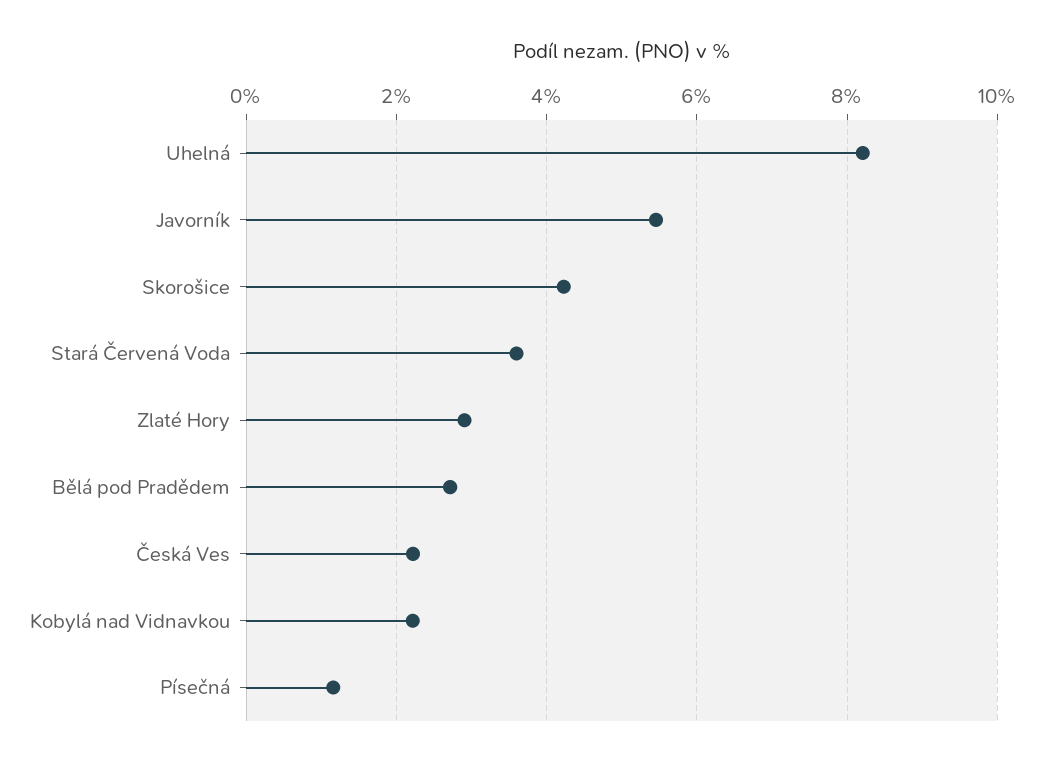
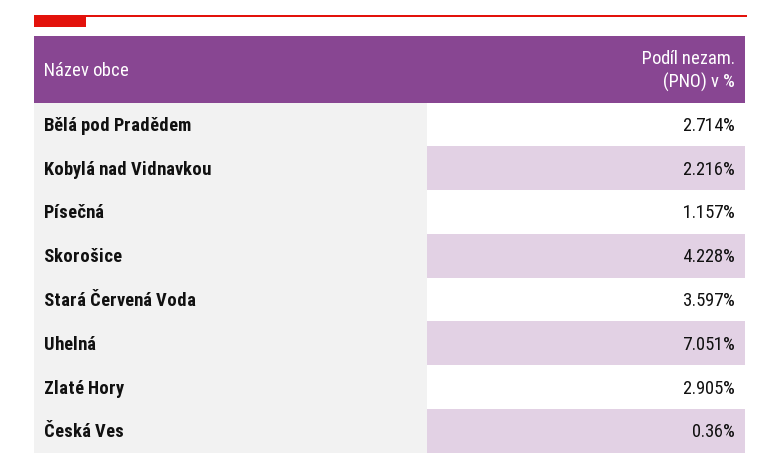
  {
-   "Uhelná": 8.2,
+   "Uhelná": 7.051,
-   "Javorník": 5.4,
    "Skorošice": 4.228,
    "Stará Červená Voda": 3.597,
    "Zlaté Hory": 2.905,
    "Bělá pod Pradědem": 2.714,
-   "Česká Ves": 2.2,
+   "Česká Ves": 0.36,
    "Kobylá nad Vidnavkou": 2.216,
    "Písečná": 1.157
  }

